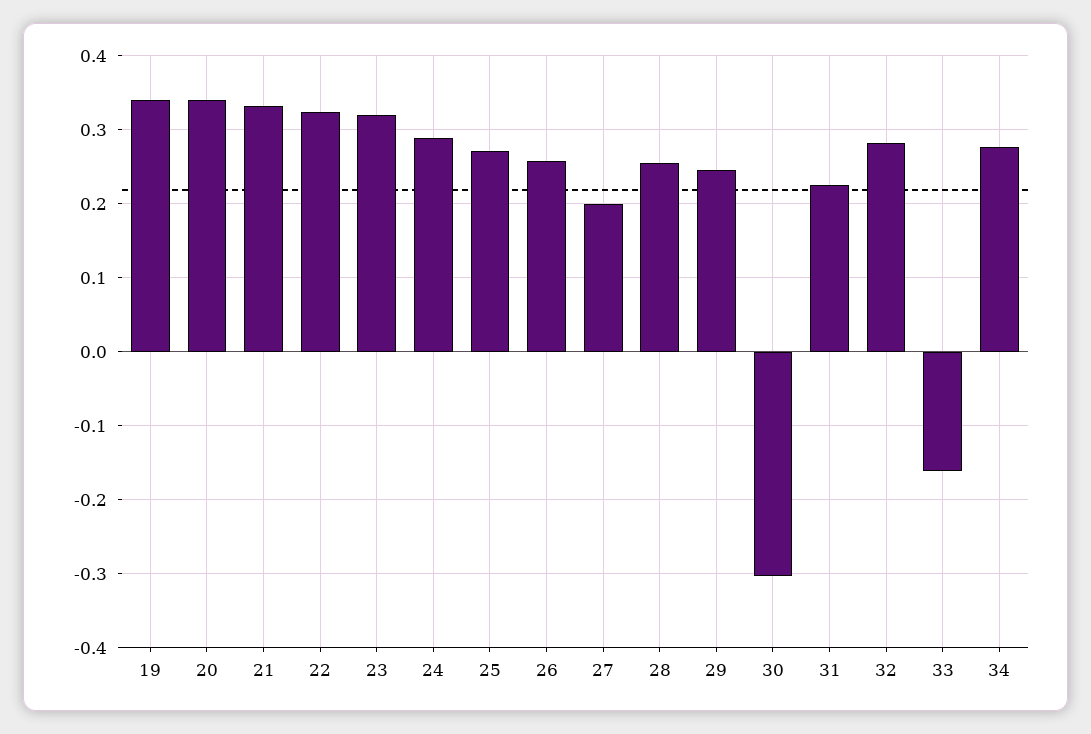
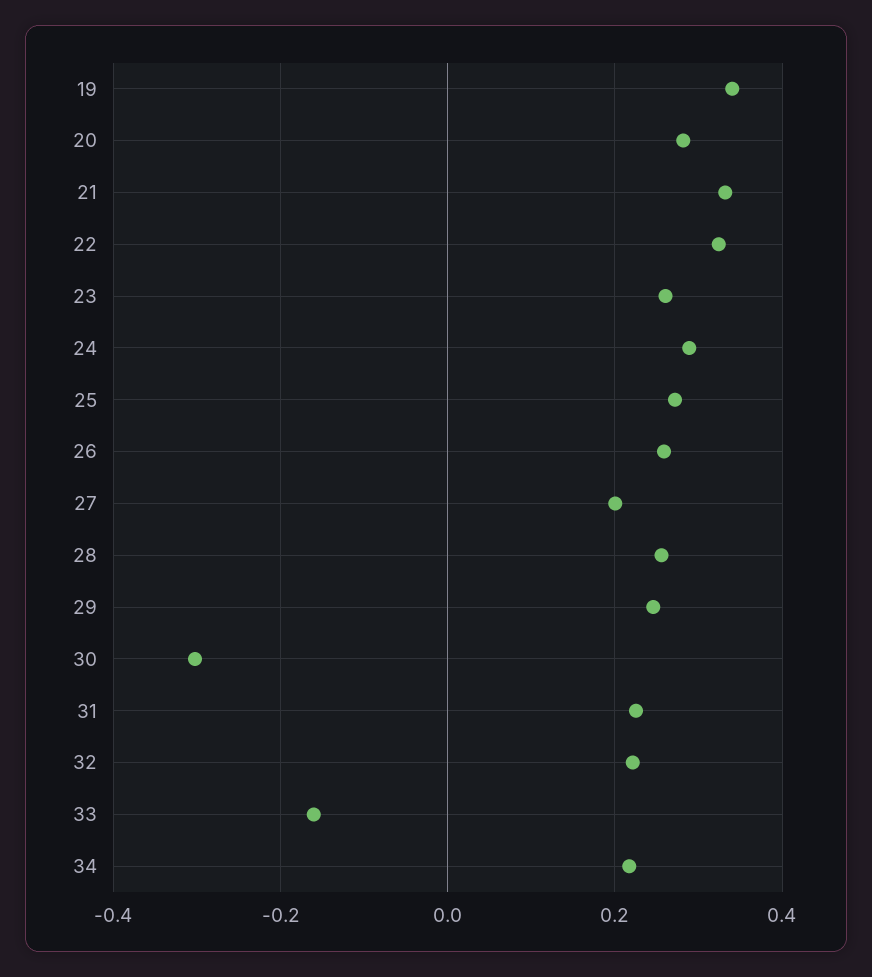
  {
    "19": 0.34,
-   "20": 0.34,
+   "20": 0.28,
    "21": 0.33,
    "22": 0.32,
-   "23": 0.32,
+   "23": 0.26,
    "24": 0.29,
    "25": 0.27,
    "26": 0.26,
    "27": 0.2,
    "28": 0.26,
    "29": 0.25,
    "30": -0.3,
    "31": 0.23,
-   "32": 0.28,
+   "32": 0.22,
    "33": -0.16,
-   "34": 0.28
+   "34": 0.22
  }

